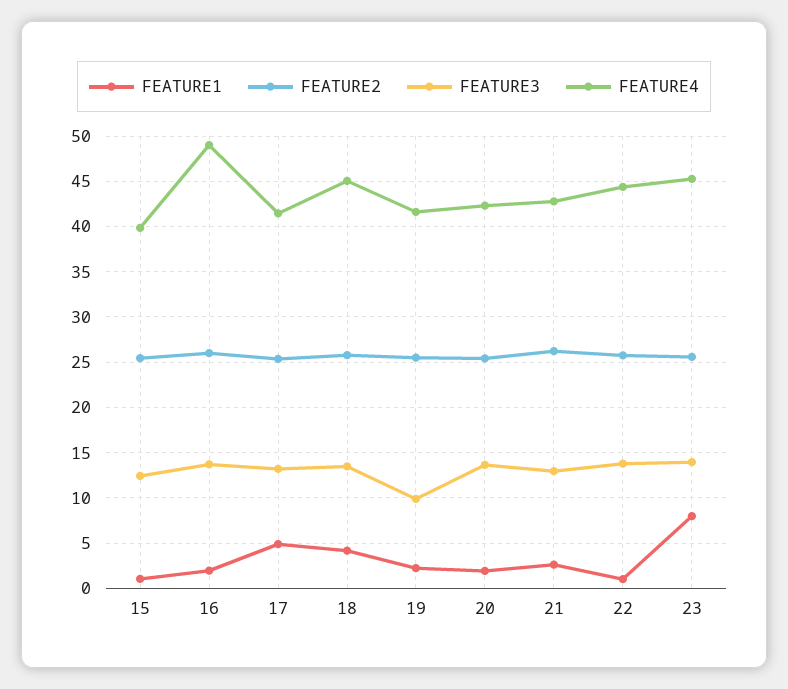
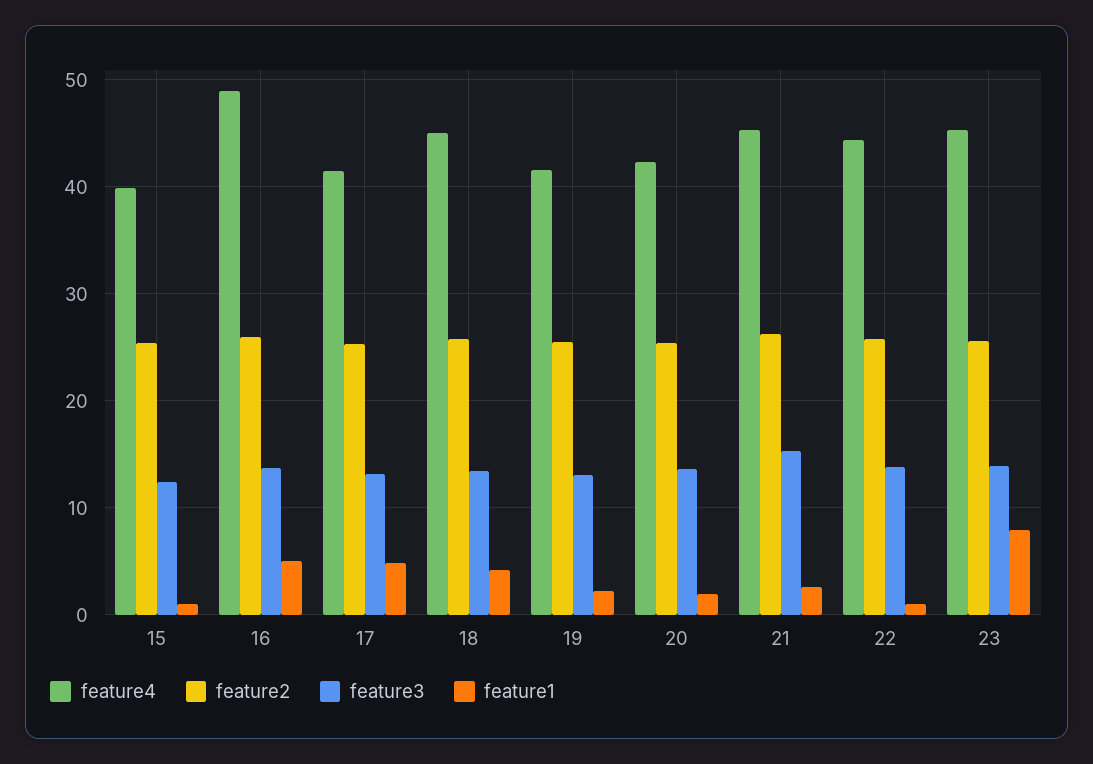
  {
    "FEATURE1": {
      "15": 1,
-     "16": 2,
+     "16": 5,
      "17": 5,
      "18": 4,
      "19": 2,
      "20": 2,
      "21": 3,
      "22": 1,
      "23": 8
    },
    "FEATURE2": {
      "15": 25,
      "16": 26,
      "17": 25,
      "18": 26,
      "19": 26,
      "20": 25,
      "21": 26,
      "22": 26,
      "23": 26
    },
    "FEATURE3": {
      "15": 12,
      "16": 14,
      "17": 13,
      "18": 13,
-     "19": 10,
+     "19": 13,
      "20": 14,
-     "21": 13,
+     "21": 15,
      "22": 14,
      "23": 14
    },
    "FEATURE4": {
      "15": 40,
      "16": 49,
      "17": 41,
      "18": 45,
      "19": 42,
      "20": 42,
-     "21": 43,
+     "21": 45,
      "22": 44,
      "23": 45
    }
  }

